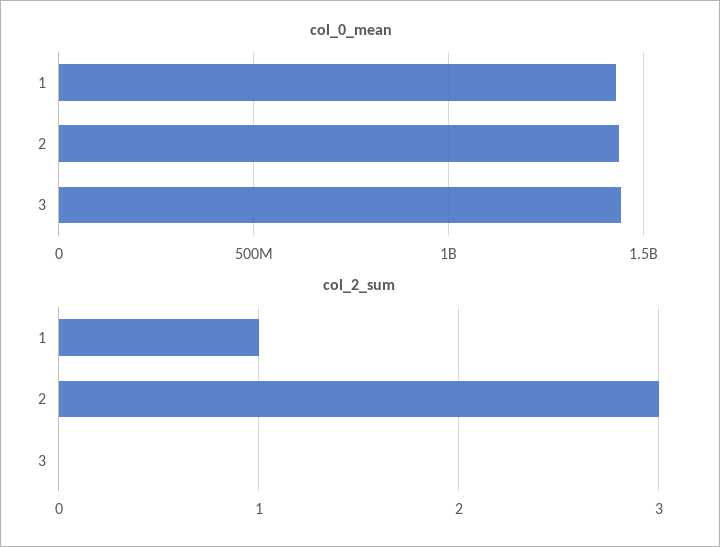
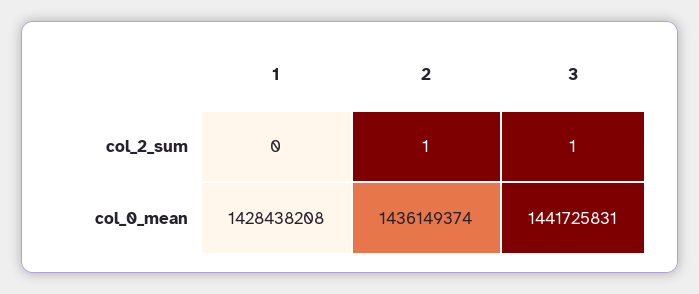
  {
    "col_0_mean": {
      "1": 1428438208,
      "2": 1436149374,
      "3": 1441725831
    },
    "col_2_sum": {
-     "1": 1,
+     "1": 0,
-     "2": 3,
+     "2": 1,
-     "3": 0
+     "3": 1
    }
  }

